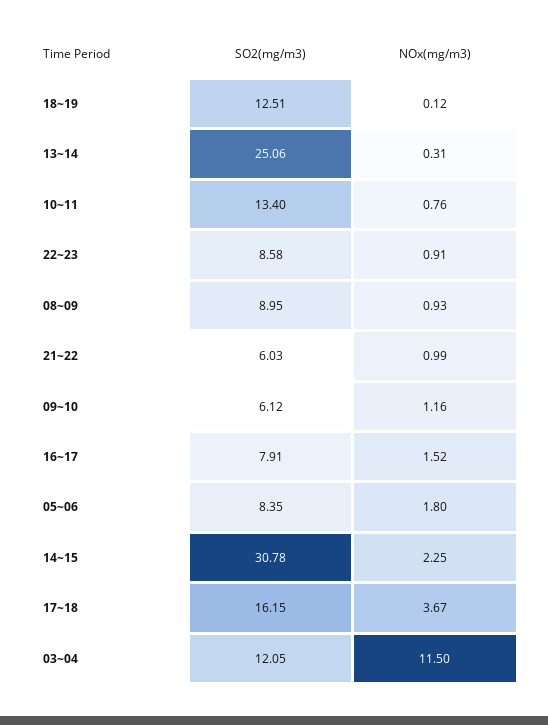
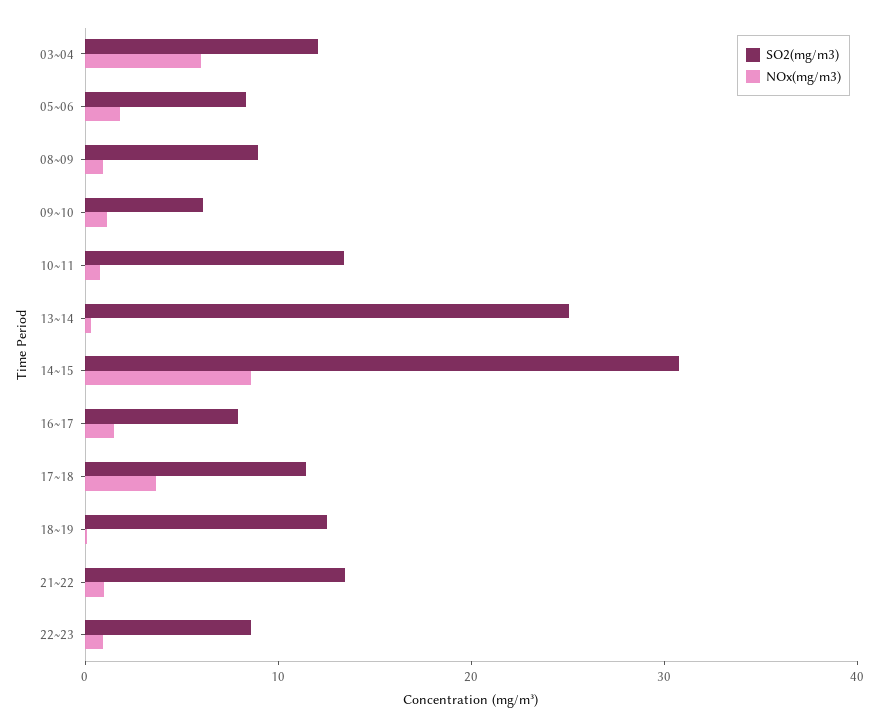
  {
    "SO2(mg/m3)": {
      "18~19": 12.51,
      "13~14": 25.06,
      "10~11": 13.4,
      "22~23": 8.58,
      "08~09": 8.95,
-     "21~22": 6.03,
+     "21~22": 14,
      "09~10": 6.12,
      "16~17": 7.91,
      "05~06": 8.35,
      "14~15": 30.78,
-     "17~18": 16.15,
+     "17~18": 12,
      "03~04": 12.05
    },
    "NOx(mg/m3)": {
      "18~19": 0.12,
      "13~14": 0.31,
      "10~11": 0.76,
      "22~23": 0.91,
      "08~09": 0.93,
      "21~22": 0.99,
      "09~10": 1.16,
      "16~17": 1.52,
      "05~06": 1.8,
-     "14~15": 2.25,
+     "14~15": 8,
      "17~18": 3.67,
-     "03~04": 11.5
+     "03~04": 6
    }
  }

